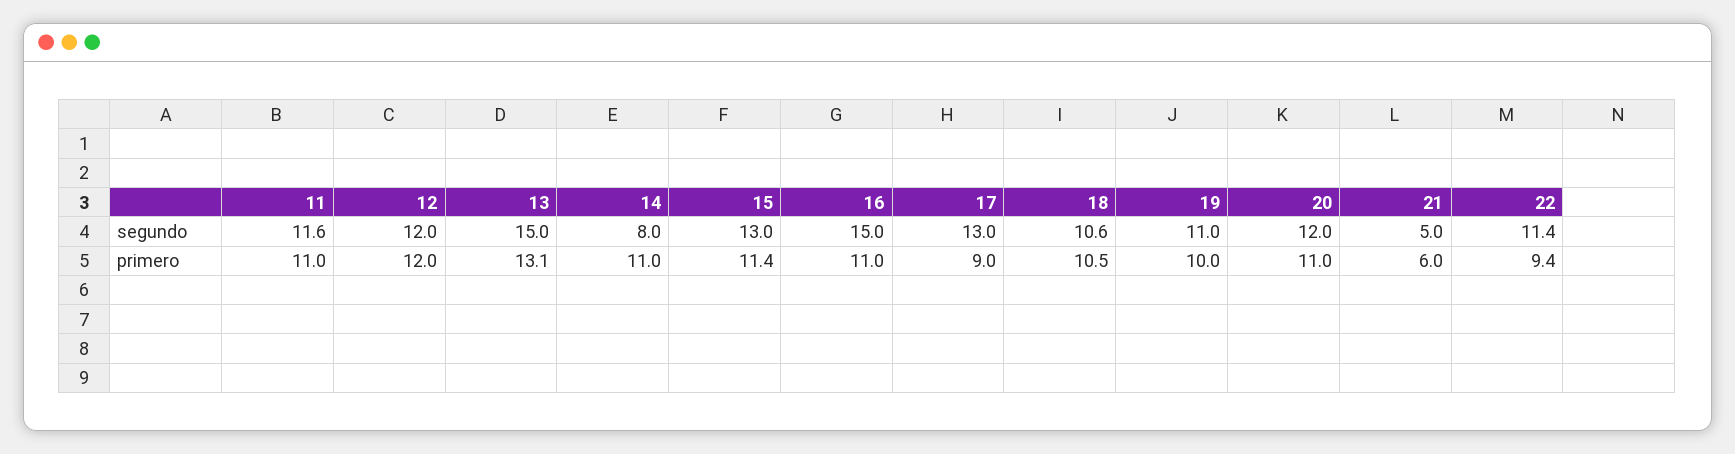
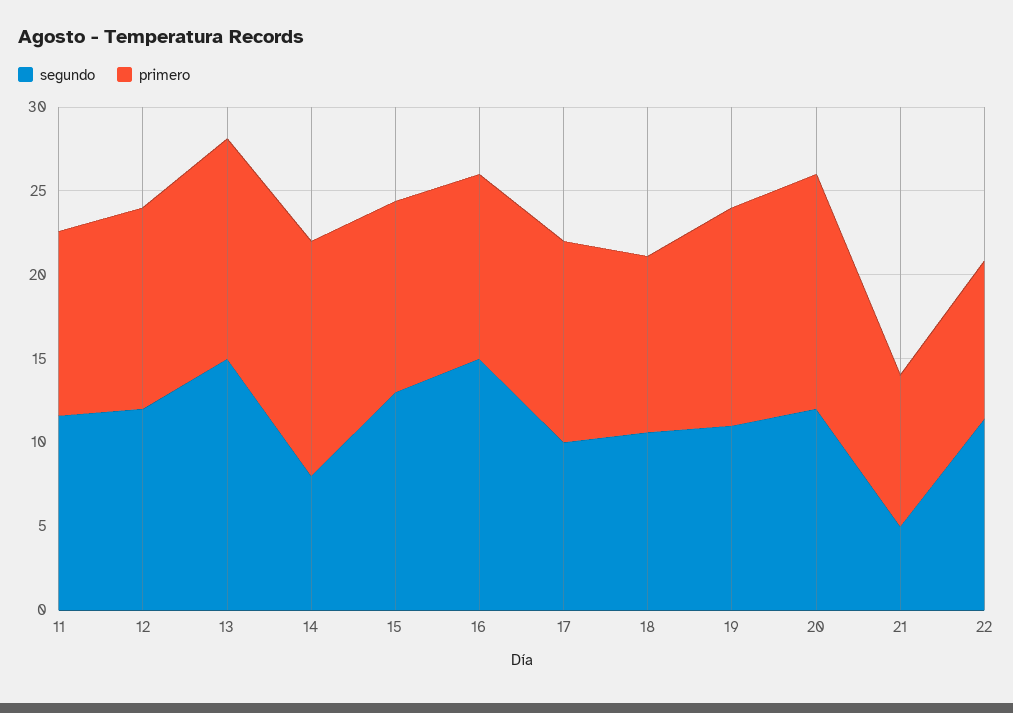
  {
    "segundo": {
      "11": 11.6,
      "12": 12,
      "13": 15,
      "14": 8,
      "15": 13,
      "16": 15,
-     "17": 13,
+     "17": 10,
      "18": 10.6,
      "19": 11,
      "20": 12,
      "21": 5,
      "22": 11.4
    },
    "primero": {
      "11": 11,
      "12": 12,
      "13": 13.1,
-     "14": 11,
+     "14": 14,
      "15": 11.4,
      "16": 11,
-     "17": 9,
+     "17": 12,
      "18": 10.5,
-     "19": 10,
+     "19": 13,
-     "20": 11,
+     "20": 14,
-     "21": 6,
+     "21": 9,
      "22": 9.4
    }
  }

